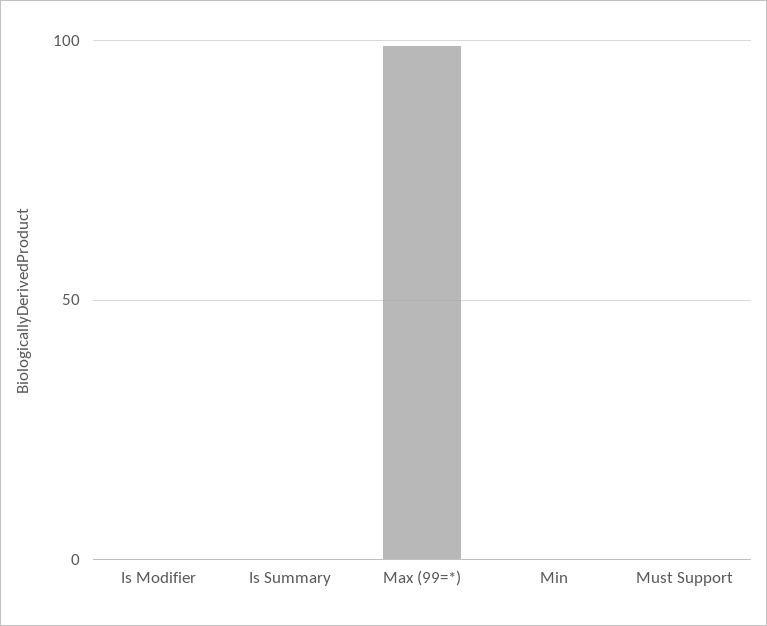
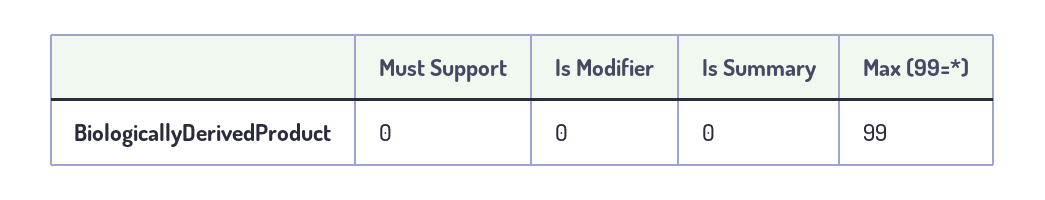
  {
    "Is Modifier": 0,
    "Is Summary": 0,
    "Max (99=*)": 99,
-   "Min": 0,
    "Must Support": 0
  }

